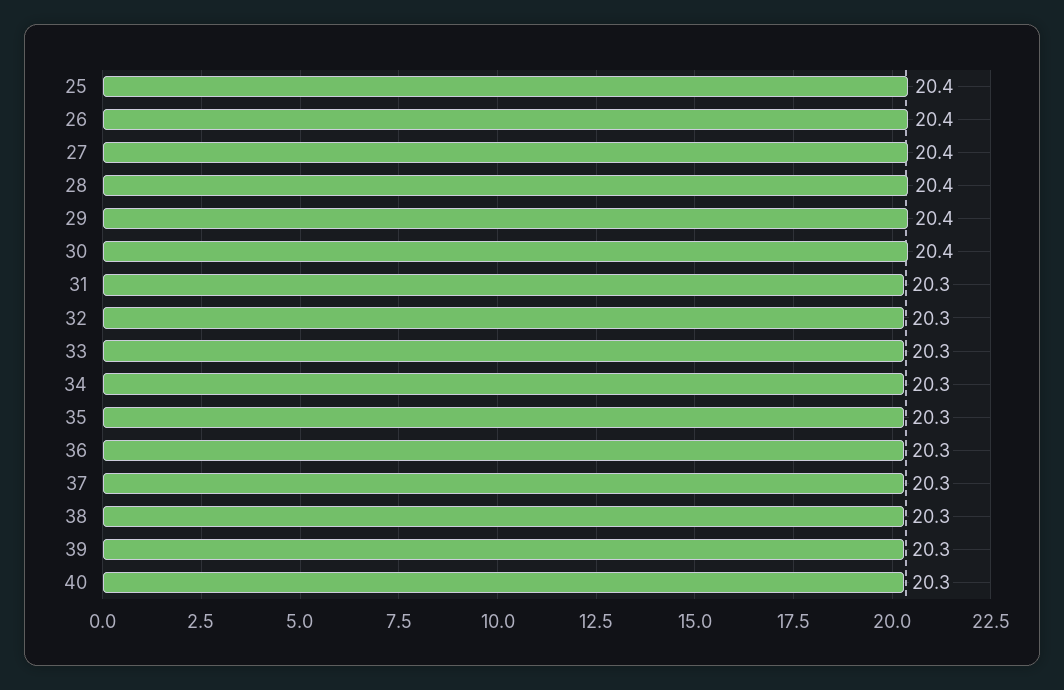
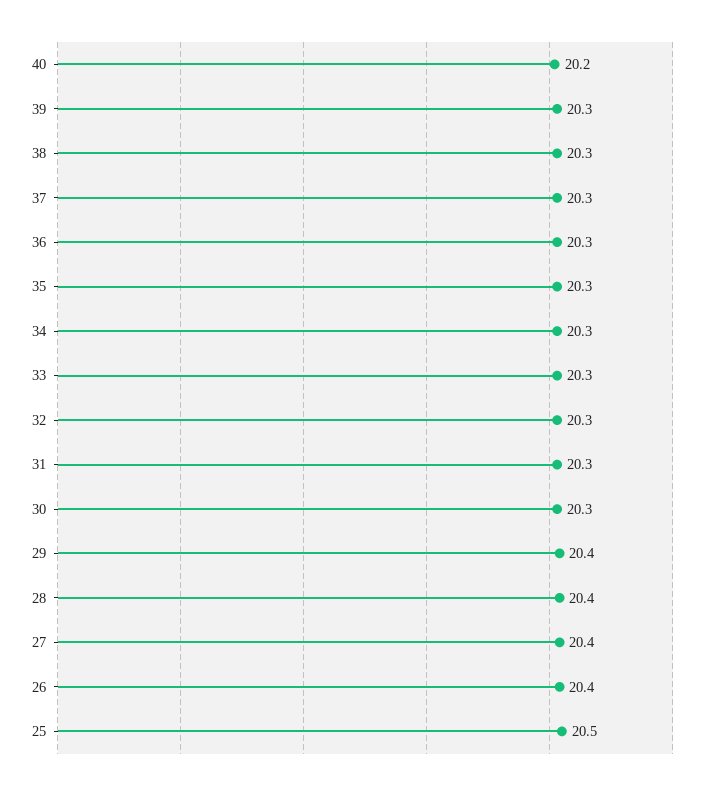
  {
-   "25": 20.4,
+   "25": 20.5,
    "26": 20.4,
    "27": 20.4,
    "28": 20.4,
    "29": 20.4,
-   "30": 20.4,
+   "30": 20.3,
    "31": 20.3,
    "32": 20.3,
    "33": 20.3,
    "34": 20.3,
    "35": 20.3,
    "36": 20.3,
    "37": 20.3,
    "38": 20.3,
    "39": 20.3,
-   "40": 20.3
+   "40": 20.2
  }

